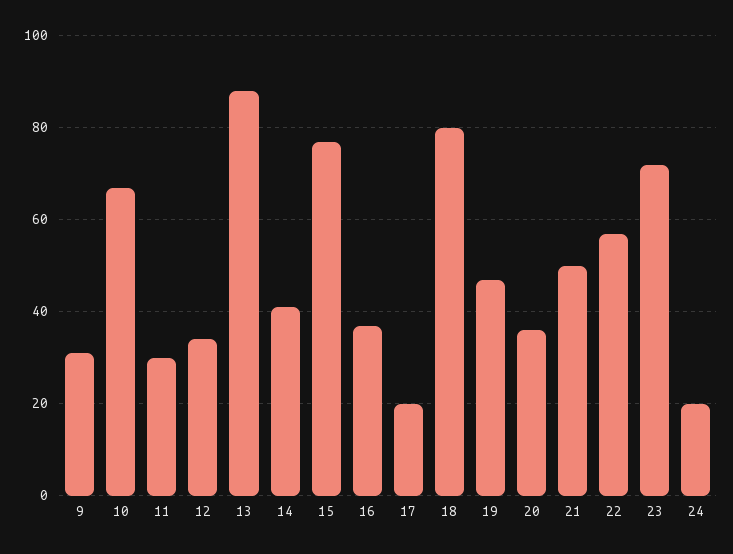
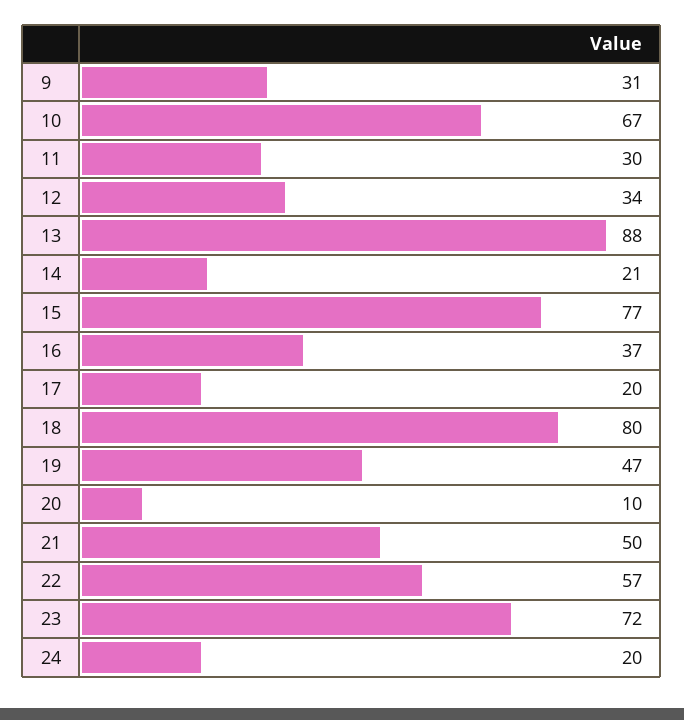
  {
    "9": 31,
    "10": 67,
    "11": 30,
    "12": 34,
    "13": 88,
-   "14": 40,
+   "14": 21,
    "15": 77,
    "16": 37,
    "17": 20,
    "18": 80,
    "19": 47,
-   "20": 35,
+   "20": 10,
    "21": 50,
    "22": 57,
    "23": 72,
    "24": 20
  }

